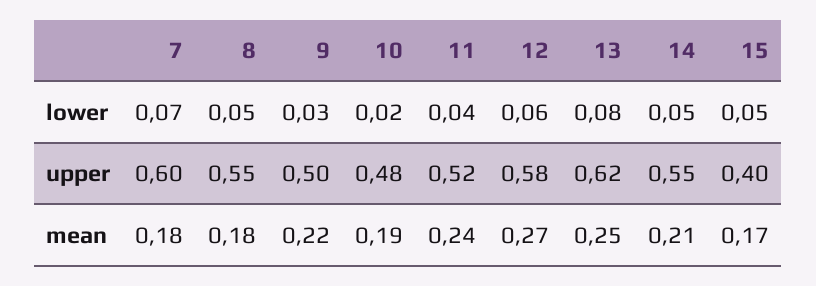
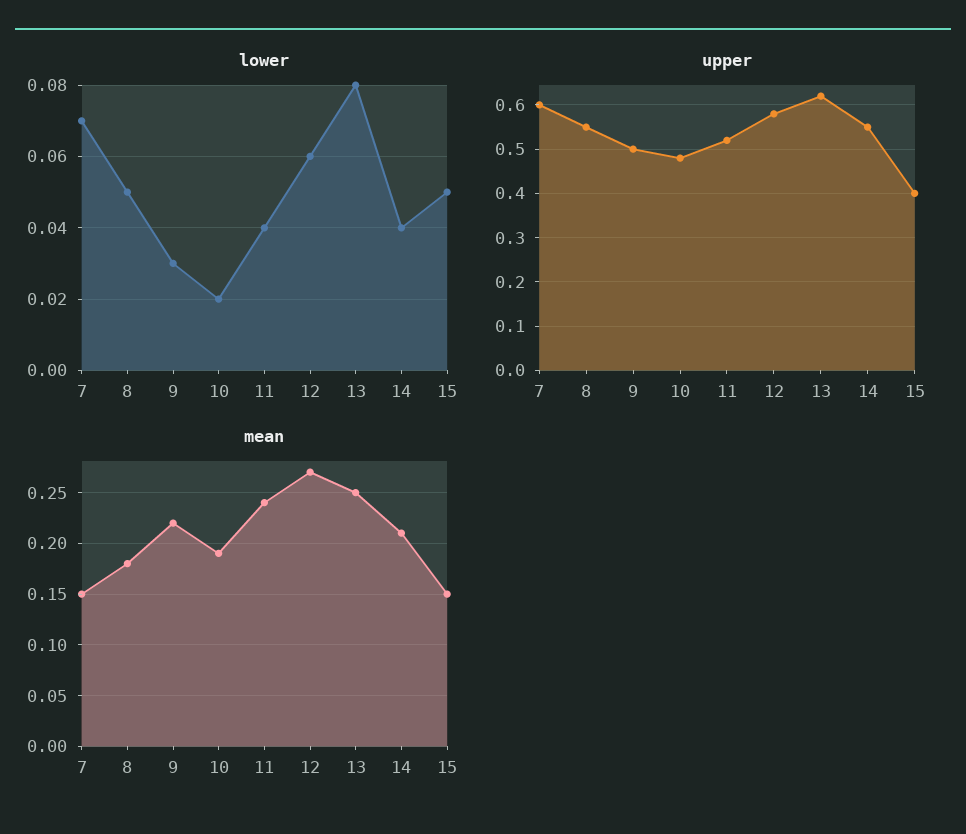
  {
    "lower": {
      "7": 0.07,
      "8": 0.05,
      "9": 0.03,
      "10": 0.02,
      "11": 0.04,
      "12": 0.06,
      "13": 0.08,
-     "14": 0.05,
+     "14": 0.04,
      "15": 0.05
    },
    "upper": {
      "7": 0.6,
      "8": 0.55,
      "9": 0.5,
      "10": 0.48,
      "11": 0.52,
      "12": 0.58,
      "13": 0.62,
      "14": 0.55,
      "15": 0.4
    },
    "mean": {
-     "7": 0.18,
+     "7": 0.15,
      "8": 0.18,
      "9": 0.22,
      "10": 0.19,
      "11": 0.24,
      "12": 0.27,
      "13": 0.25,
      "14": 0.21,
-     "15": 0.17
+     "15": 0.15
    }
  }

